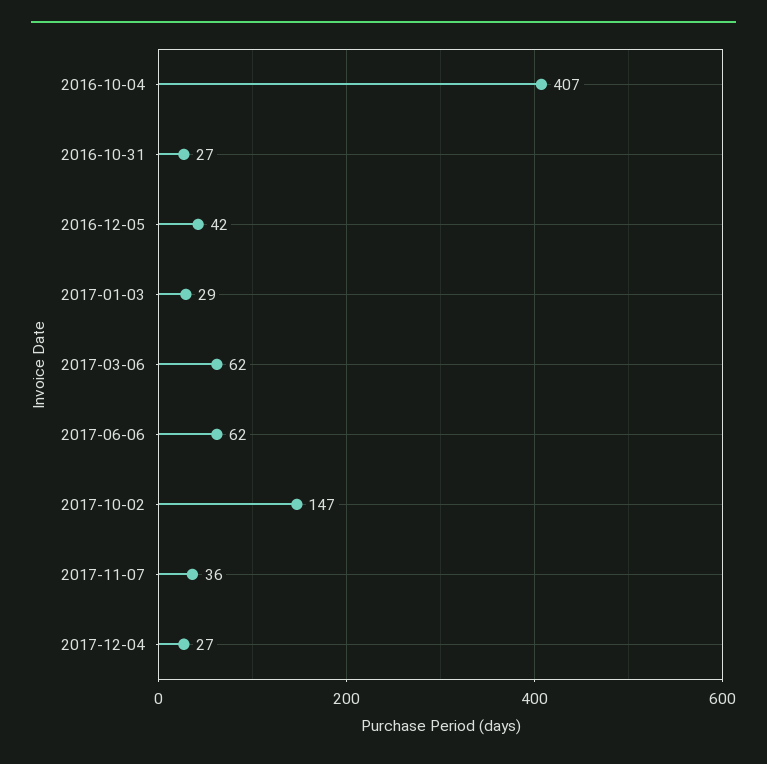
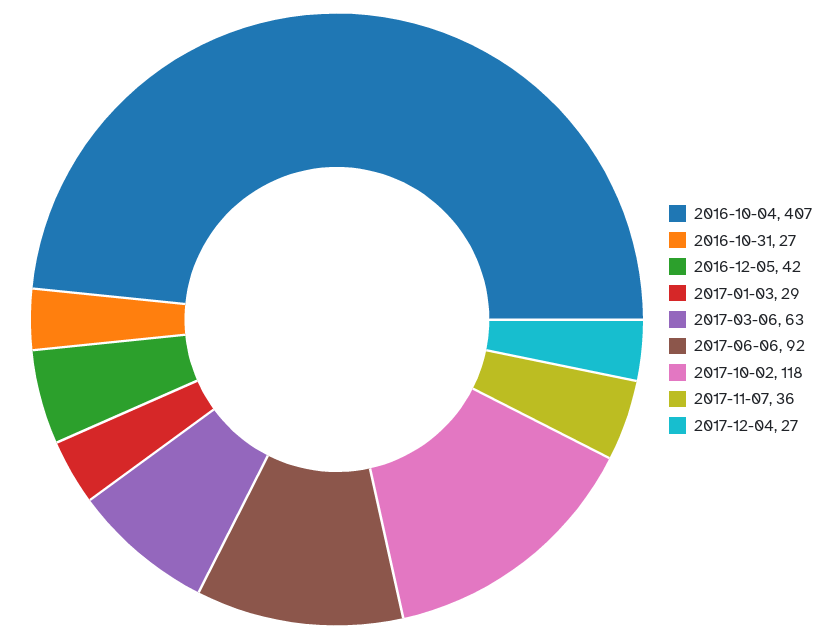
  {
    "2016-10-04": 407,
    "2016-10-31": 27,
    "2016-12-05": 42,
    "2017-01-03": 29,
-   "2017-03-06": 62,
+   "2017-03-06": 63,
-   "2017-06-06": 62,
+   "2017-06-06": 92,
-   "2017-10-02": 147,
+   "2017-10-02": 118,
    "2017-11-07": 36,
    "2017-12-04": 27
  }

